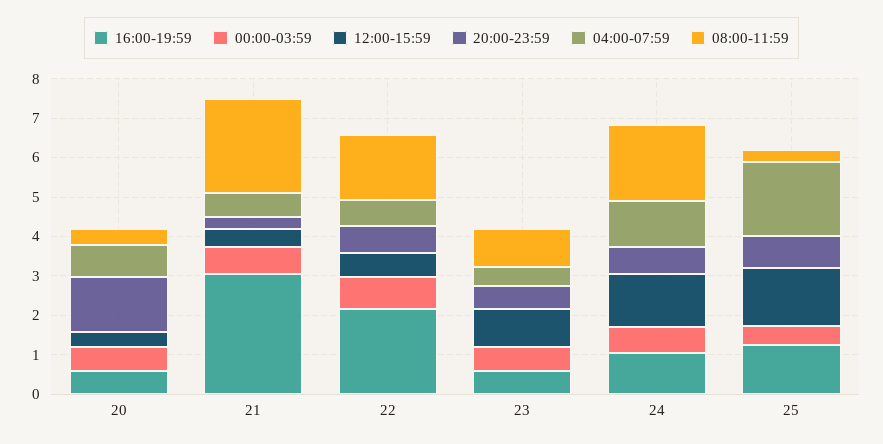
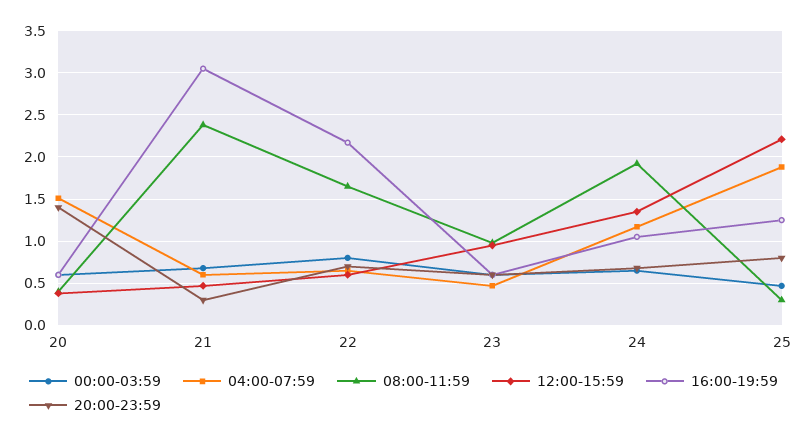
  {
    "16:00-19:59": {
      "20": 0.6,
      "21": 3.1,
      "22": 2.2,
      "23": 0.6,
      "24": 1.1,
      "25": 1.3
    },
    "00:00-03:59": {
      "20": 0.6,
      "21": 0.7,
      "22": 0.8,
      "23": 0.6,
      "24": 0.7,
      "25": 0.5
    },
    "12:00-15:59": {
      "20": 0.4,
      "21": 0.5,
      "22": 0.6,
      "23": 1,
      "24": 1.4,
-     "25": 1.5
+     "25": 2.2
    },
    "20:00-23:59": {
      "20": 1.4,
      "21": 0.3,
      "22": 0.7,
      "23": 0.6,
      "24": 0.7,
      "25": 0.8
    },
    "04:00-07:59": {
-     "20": 0.75,
+     "20": 1.5,
      "21": 0.6,
      "22": 0.7,
      "23": 0.5,
      "24": 1.2,
      "25": 1.9
    },
    "08:00-11:59": {
      "20": 0.4,
      "21": 2.4,
      "22": 1.7,
      "23": 1,
      "24": 1.9,
      "25": 0.3
    }
  }

